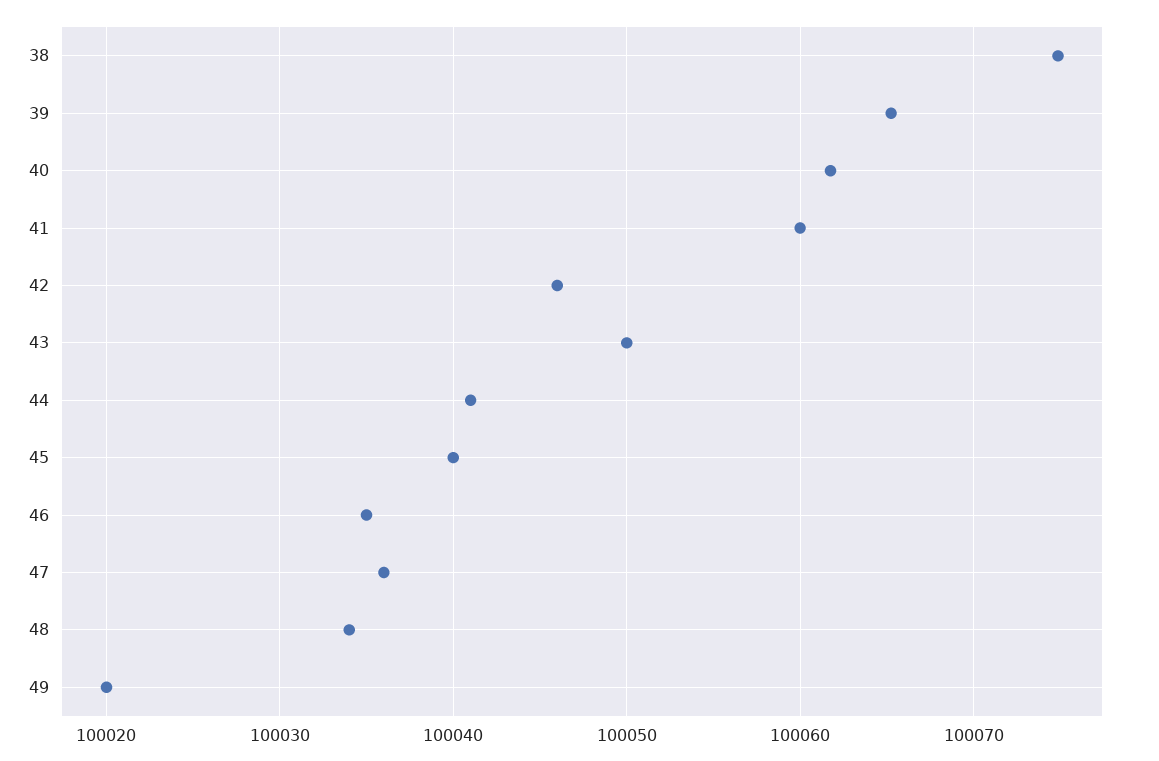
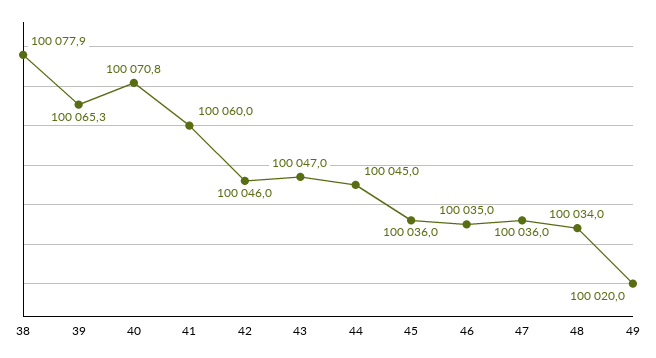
  {
-   "38": 100075,
+   "38": 100077.9,
    "39": 100065.3,
-   "40": 100062,
+   "40": 100070.8,
    "41": 100060,
    "42": 100046,
-   "43": 100050,
+   "43": 100047,
-   "44": 100041,
+   "44": 100045,
-   "45": 100040,
+   "45": 100036,
    "46": 100035,
    "47": 100036,
    "48": 100034,
    "49": 100020
  }

